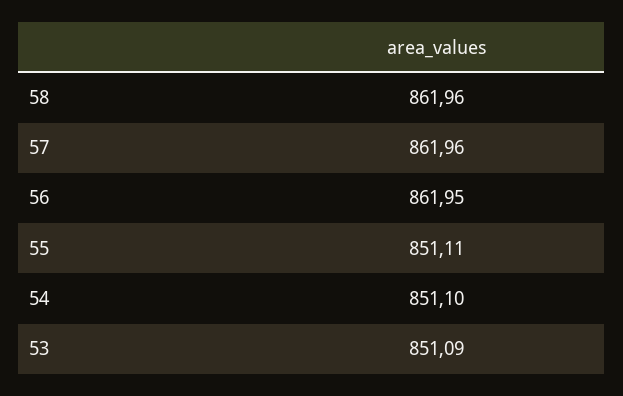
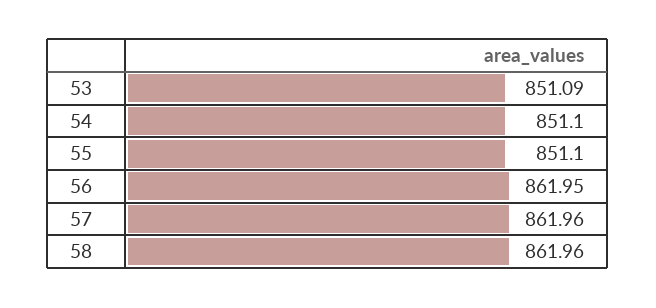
  {
    "58": 861.96,
    "57": 861.96,
    "56": 861.95,
-   "55": 851.11,
+   "55": 851.1,
    "54": 851.1,
    "53": 851.09
  }

